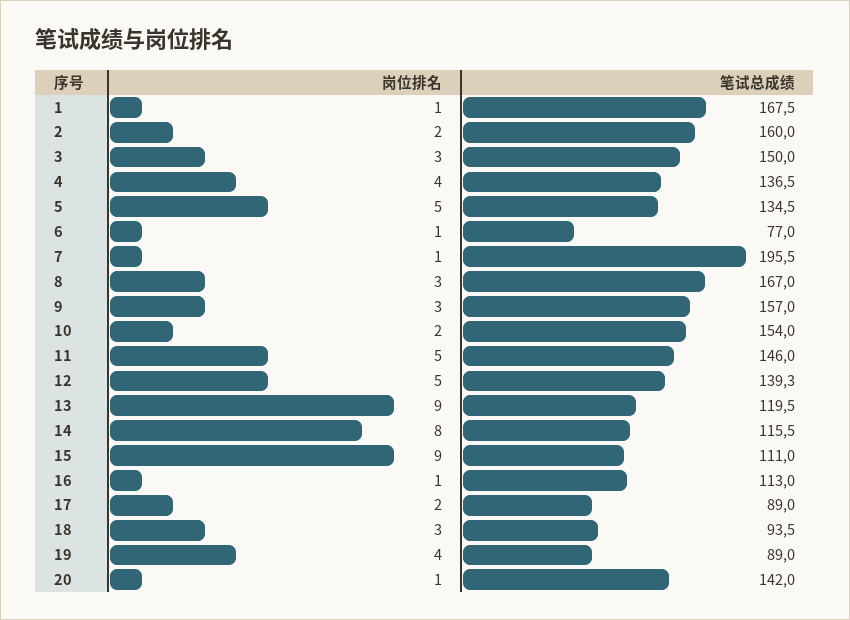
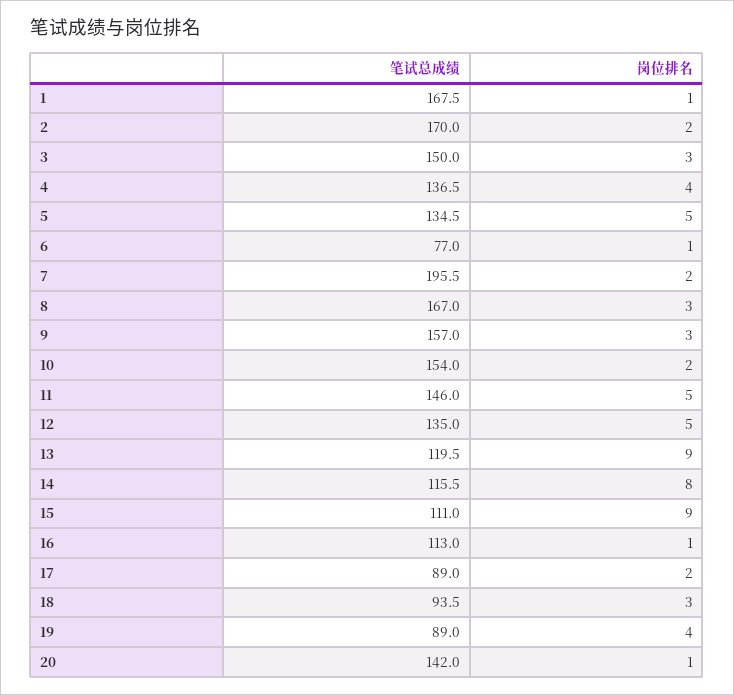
  {
    "岗位排名": {
      "1": 1,
      "2": 2,
      "3": 3,
      "4": 4,
      "5": 5,
      "6": 1,
-     "7": 1,
+     "7": 2,
      "8": 3,
      "9": 3,
      "10": 2,
      "11": 5,
      "12": 5,
      "13": 9,
      "14": 8,
      "15": 9,
      "16": 1,
      "17": 2,
      "18": 3,
      "19": 4,
      "20": 1
    },
    "笔试总成绩": {
      "1": 167.5,
-     "2": 160,
+     "2": 170,
      "3": 150,
      "4": 136.5,
      "5": 134.5,
      "6": 77,
      "7": 195.5,
      "8": 167,
      "9": 157,
      "10": 154,
      "11": 146,
-     "12": 139.3,
+     "12": 135,
      "13": 119.5,
      "14": 115.5,
      "15": 111,
      "16": 113,
      "17": 89,
      "18": 93.5,
      "19": 89,
      "20": 142
    }
  }

